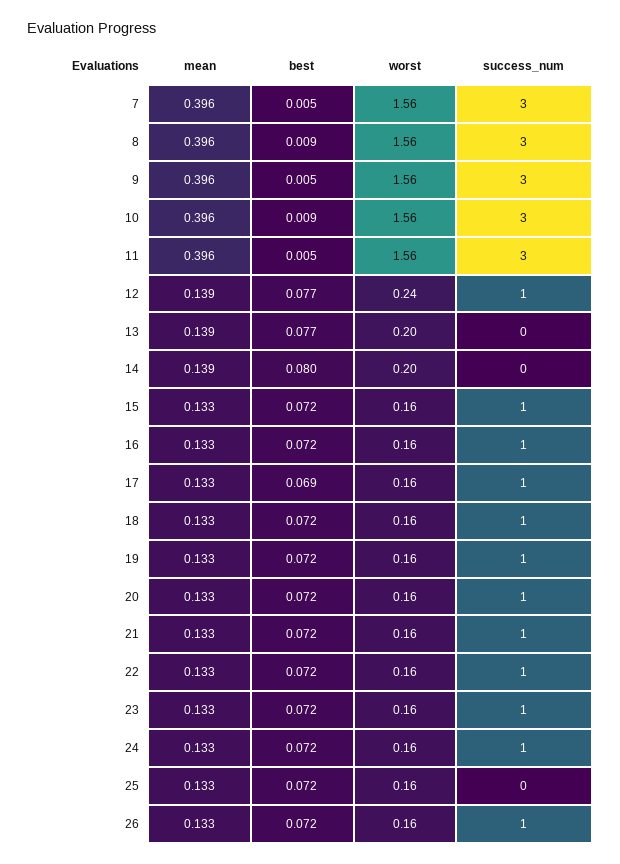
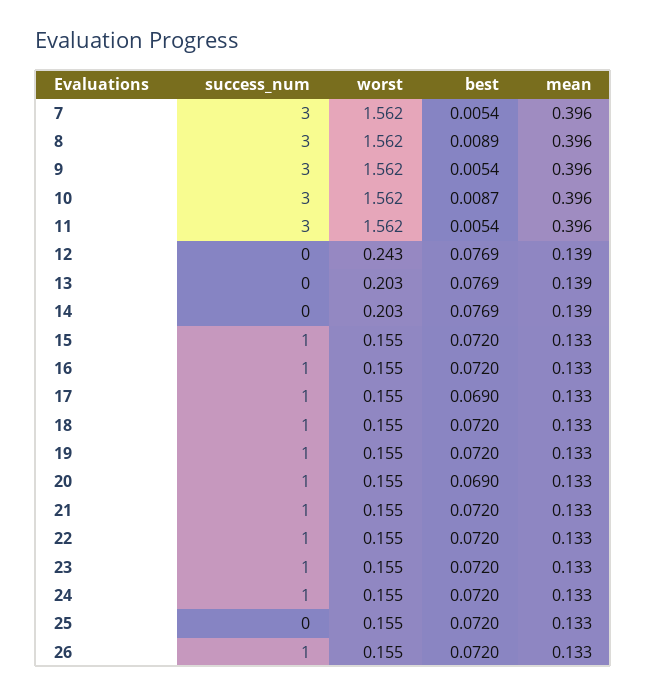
  {
    "mean": {
      "7": 0.396,
      "8": 0.396,
      "9": 0.396,
      "10": 0.396,
      "11": 0.396,
      "12": 0.139,
      "13": 0.139,
      "14": 0.139,
      "15": 0.133,
      "16": 0.133,
      "17": 0.133,
      "18": 0.133,
      "19": 0.133,
      "20": 0.133,
      "21": 0.133,
      "22": 0.133,
      "23": 0.133,
      "24": 0.133,
      "25": 0.133,
      "26": 0.133
    },
    "best": {
      "7": 0.0054,
      "8": 0.0089,
      "9": 0.0054,
      "10": 0.0087,
      "11": 0.0054,
      "12": 0.0769,
      "13": 0.0769,
-     "14": 0.08,
+     "14": 0.0769,
      "15": 0.072,
      "16": 0.072,
      "17": 0.069,
      "18": 0.072,
      "19": 0.072,
-     "20": 0.072,
+     "20": 0.069,
      "21": 0.072,
      "22": 0.072,
      "23": 0.072,
      "24": 0.072,
      "25": 0.072,
      "26": 0.072
    },
    "worst": {
      "7": 1.562,
      "8": 1.562,
      "9": 1.562,
      "10": 1.562,
      "11": 1.562,
      "12": 0.243,
      "13": 0.203,
      "14": 0.203,
      "15": 0.155,
      "16": 0.155,
      "17": 0.155,
      "18": 0.155,
      "19": 0.155,
      "20": 0.155,
      "21": 0.155,
      "22": 0.155,
      "23": 0.155,
      "24": 0.155,
      "25": 0.155,
      "26": 0.155
    },
    "success_num": {
      "7": 3,
      "8": 3,
      "9": 3,
      "10": 3,
      "11": 3,
-     "12": 1,
+     "12": 0,
      "13": 0,
      "14": 0,
      "15": 1,
      "16": 1,
      "17": 1,
      "18": 1,
      "19": 1,
      "20": 1,
      "21": 1,
      "22": 1,
      "23": 1,
      "24": 1,
      "25": 0,
      "26": 1
    }
  }

